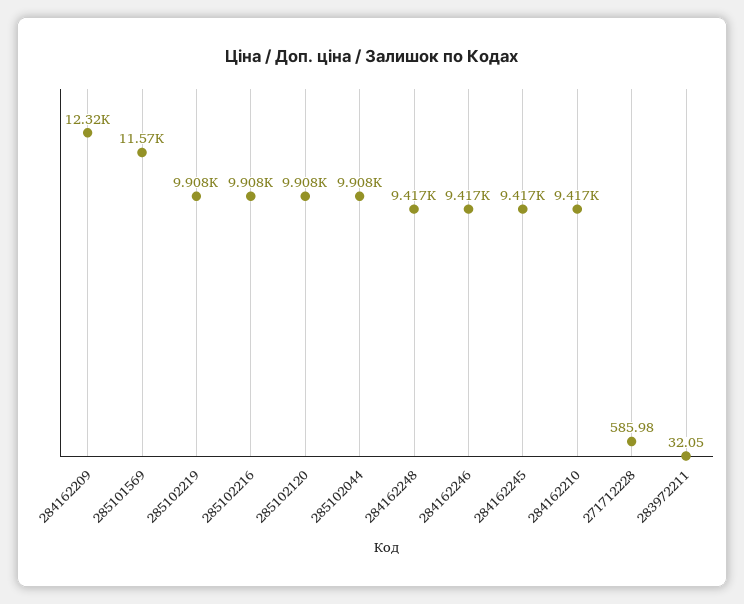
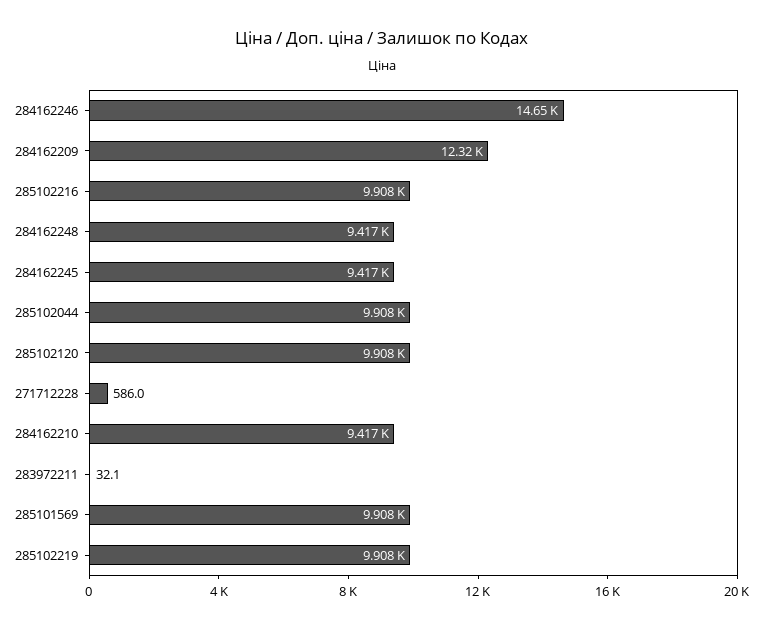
  {
    "284162209": 12320,
-   "285101569": 11570,
+   "285101569": 9908,
    "285102219": 9908,
    "285102216": 9908,
    "285102120": 9908,
    "285102044": 9908,
    "284162248": 9417,
-   "284162246": 9417,
+   "284162246": 14650,
    "284162245": 9417,
    "284162210": 9417,
    "271712228": 585.98,
    "283972211": 32.05
  }

